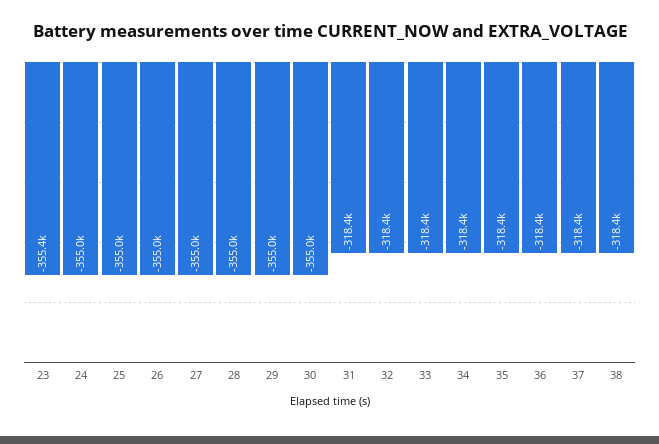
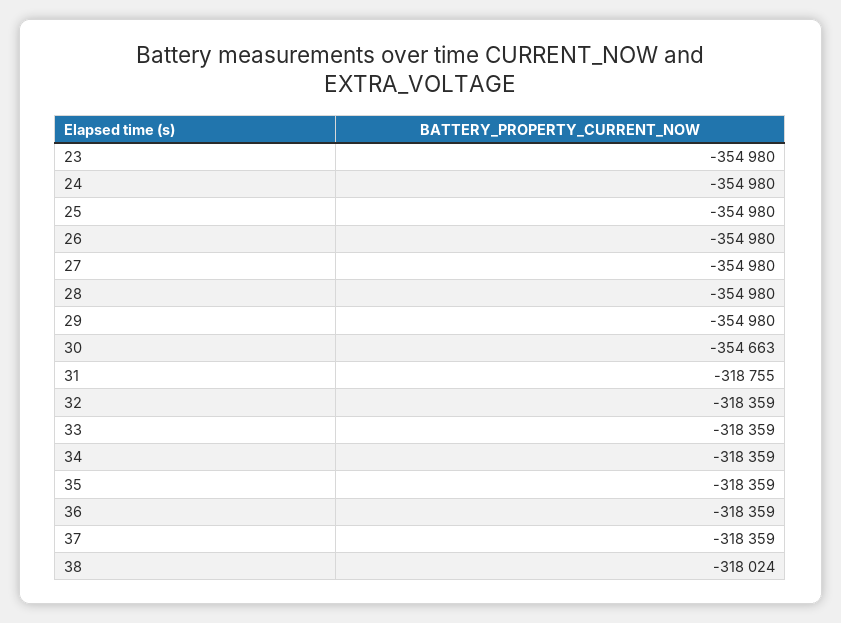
  {
-   "23": -355400,
+   "23": -354980,
    "24": -354980,
    "25": -354980,
    "26": -354980,
    "27": -354980,
    "28": -354980,
    "29": -354980,
-   "30": -355000,
+   "30": -354663,
-   "31": -318400,
+   "31": -318755,
    "32": -318359,
    "33": -318359,
    "34": -318359,
    "35": -318359,
    "36": -318359,
    "37": -318359,
-   "38": -318400
+   "38": -318024
  }

